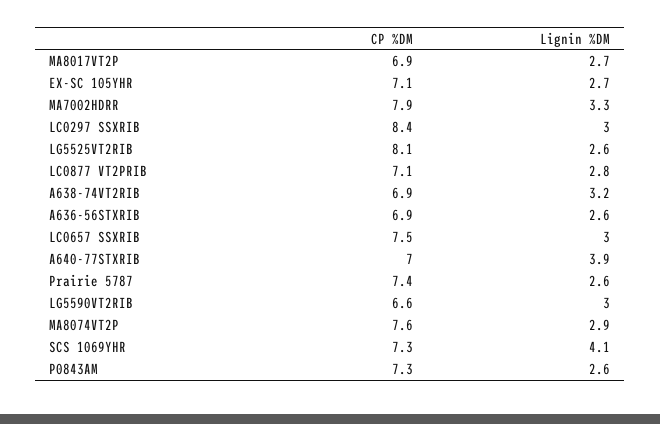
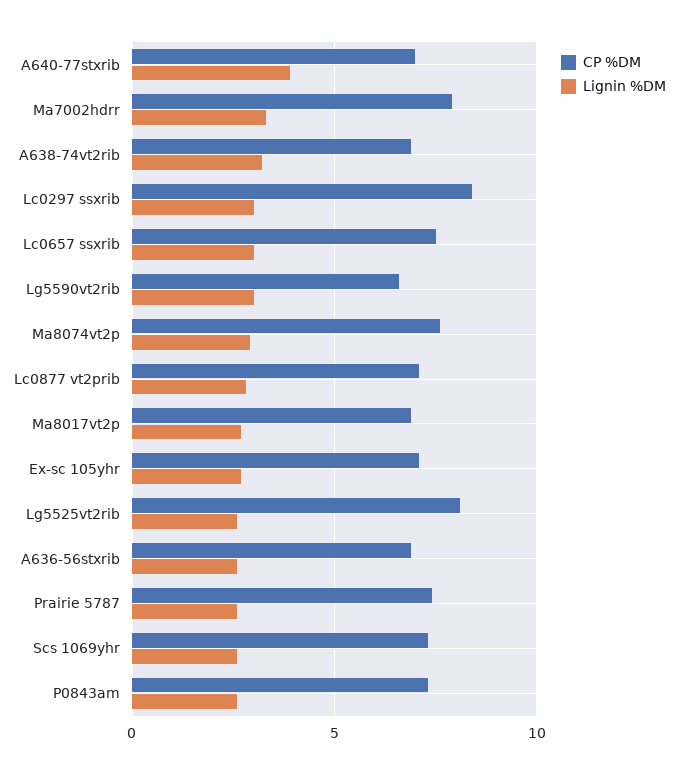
  {
    "CP %DM": {
      "MA8017VT2P": 6.9,
      "EX-SC 105YHR": 7.1,
      "MA7002HDRR": 7.9,
      "LC0297 SSXRIB": 8.4,
      "LG5525VT2RIB": 8.1,
      "LC0877 VT2PRIB": 7.1,
      "A638-74VT2RIB": 6.9,
      "A636-56STXRIB": 6.9,
      "LC0657 SSXRIB": 7.5,
      "A640-77STXRIB": 7,
      "Prairie 5787": 7.4,
      "LG5590VT2RIB": 6.6,
      "MA8074VT2P": 7.6,
      "SCS 1069YHR": 7.3,
      "P0843AM": 7.3
    },
    "Lignin %DM": {
      "MA8017VT2P": 2.7,
      "EX-SC 105YHR": 2.7,
      "MA7002HDRR": 3.3,
      "LC0297 SSXRIB": 3,
      "LG5525VT2RIB": 2.6,
      "LC0877 VT2PRIB": 2.8,
      "A638-74VT2RIB": 3.2,
      "A636-56STXRIB": 2.6,
      "LC0657 SSXRIB": 3,
      "A640-77STXRIB": 3.9,
      "Prairie 5787": 2.6,
      "LG5590VT2RIB": 3,
      "MA8074VT2P": 2.9,
-     "SCS 1069YHR": 4.1,
+     "SCS 1069YHR": 2.5,
      "P0843AM": 2.6
    }
  }

